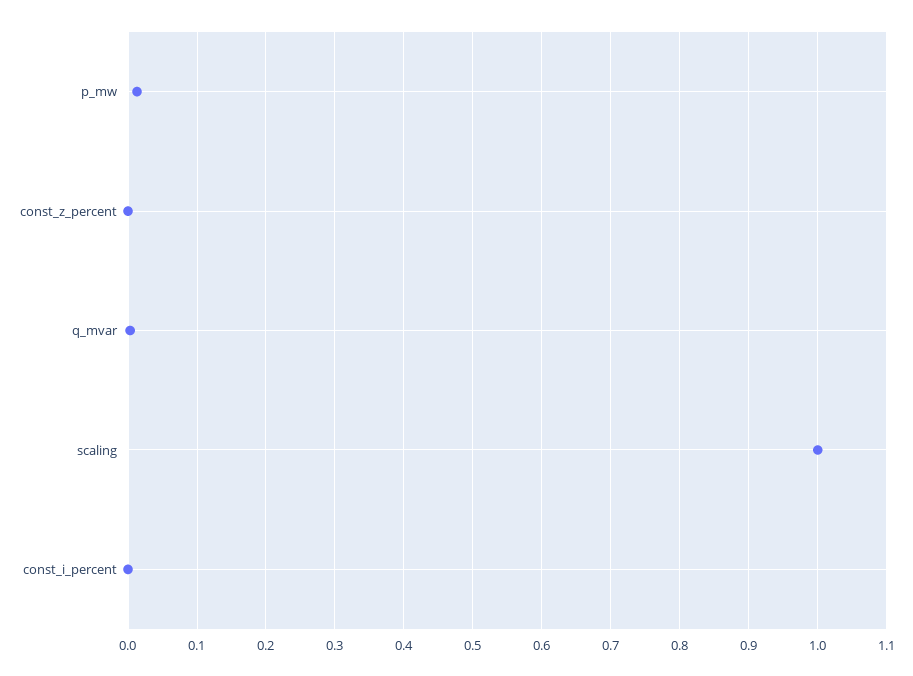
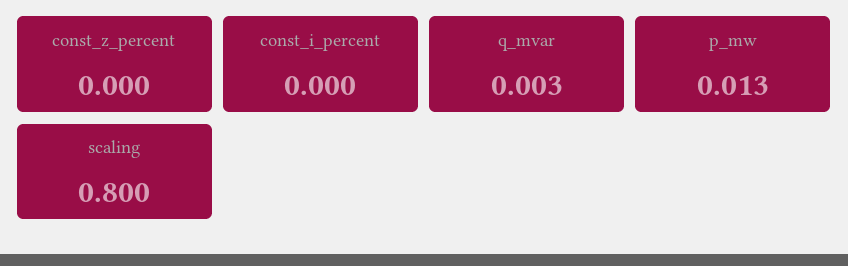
  {
    "p_mw": 0.013,
    "const_z_percent": 0,
    "q_mvar": 0.003,
-   "scaling": 1,
+   "scaling": 0.8,
    "const_i_percent": 0
  }

